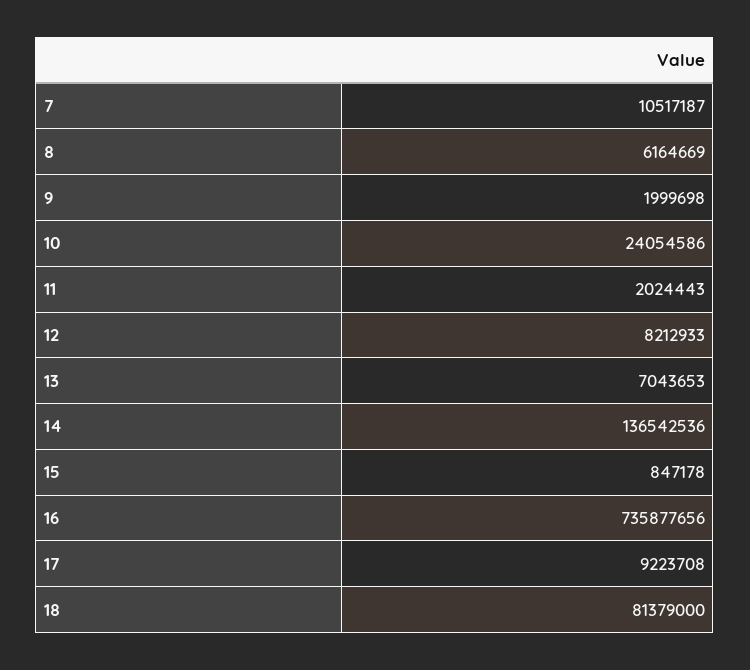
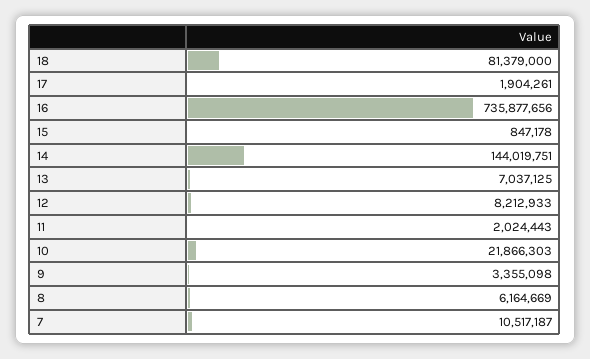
  {
    "7": 10517187,
    "8": 6164669,
-   "9": 1999698,
+   "9": 3355098,
-   "10": 24054586,
+   "10": 21866303,
    "11": 2024443,
    "12": 8212933,
-   "13": 7043653,
+   "13": 7037125,
-   "14": 136542536,
+   "14": 144019751,
    "15": 847178,
    "16": 735877656,
-   "17": 9223708,
+   "17": 1904261,
    "18": 81379000
  }

